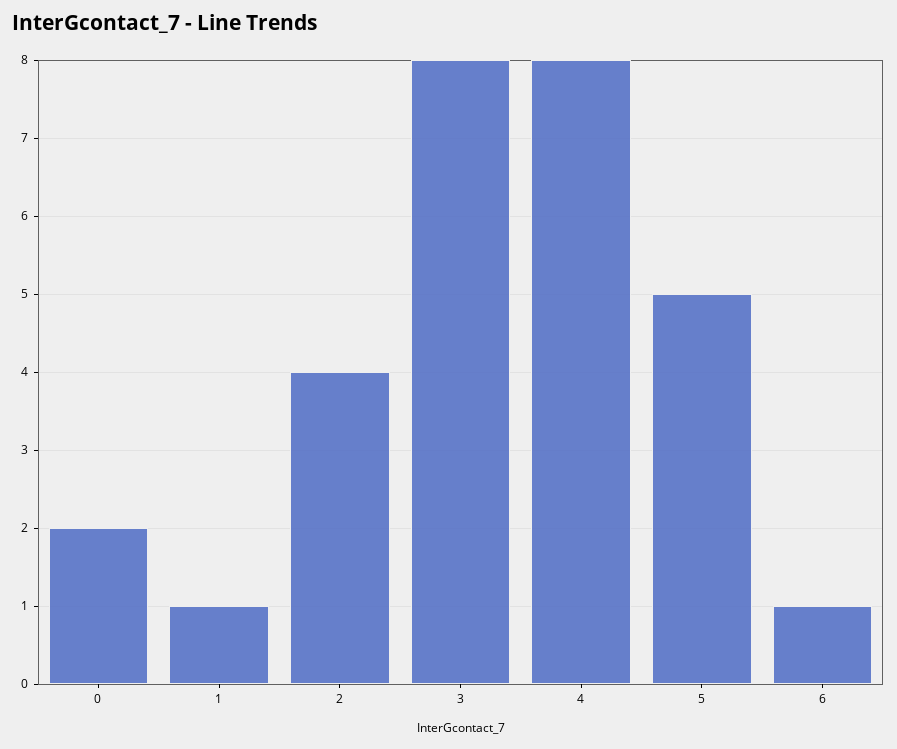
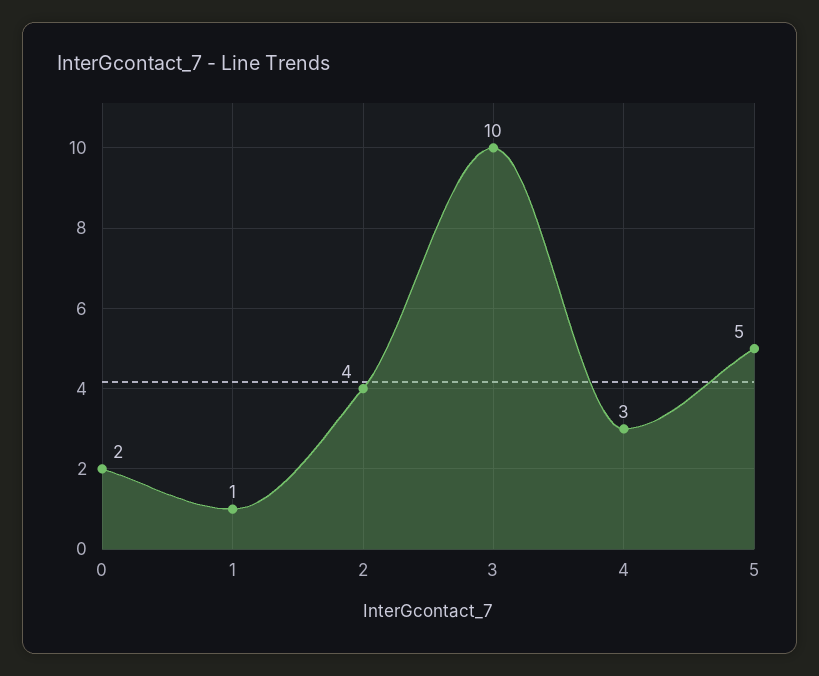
  {
    "0": 2,
    "1": 1,
    "2": 4,
-   "3": 8,
+   "3": 10,
-   "4": 8,
+   "4": 3,
-   "5": 5,
+   "5": 5
-   "6": 1
  }

